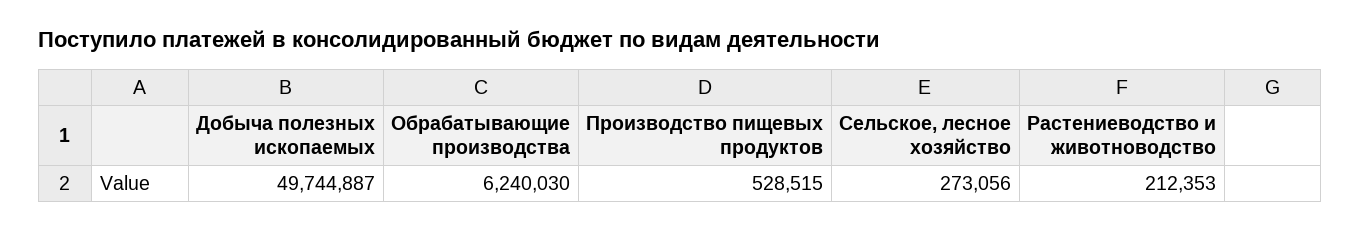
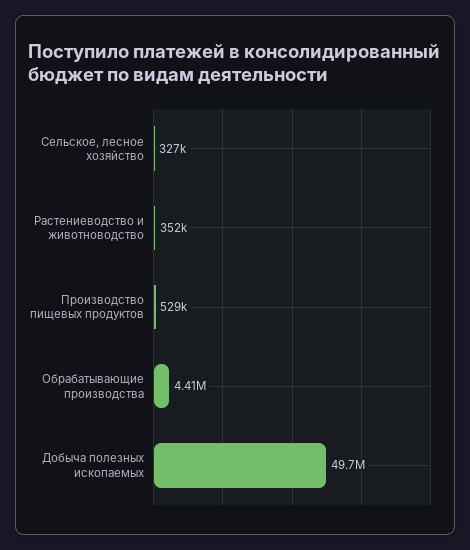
  {
    "Добыча полезных ископаемых": 49744887,
-   "Обрабатывающие производства": 6240030,
+   "Обрабатывающие производства": 4410000,
    "Производство пищевых продуктов": 528515,
-   "Сельское, лесное хозяйство": 273056,
+   "Сельское, лесное хозяйство": 327000,
-   "Растениеводство и животноводство": 212353
+   "Растениеводство и животноводство": 352000
  }

